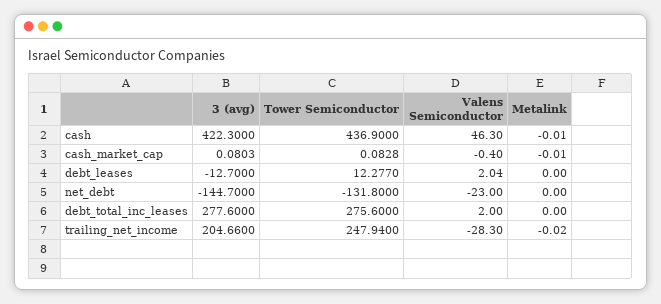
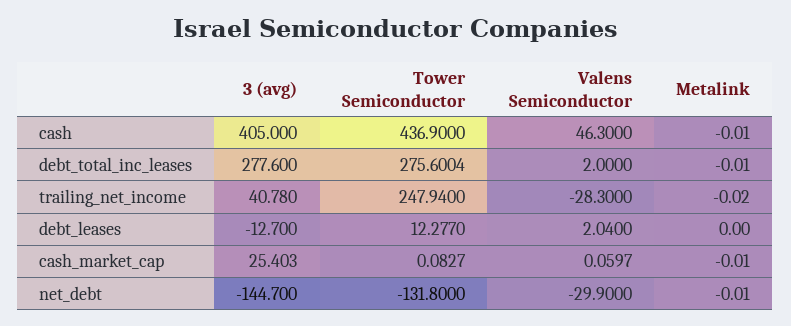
  {
    "3 (avg)": {
-     "cash": 422.3,
+     "cash": 405,
-     "cash_market_cap": 0.0803,
+     "cash_market_cap": 25.403,
      "debt_leases": -12.7,
      "net_debt": -144.7,
      "debt_total_inc_leases": 277.6,
-     "trailing_net_income": 204.66
+     "trailing_net_income": 40.78
    },
    "Tower Semiconductor": {
      "cash": 436.9,
-     "cash_market_cap": 0.0828,
+     "cash_market_cap": 0.0827,
      "debt_leases": 12.277,
      "net_debt": -131.8,
-     "debt_total_inc_leases": 275.6,
+     "debt_total_inc_leases": 275.6004,
      "trailing_net_income": 247.94
    },
    "Valens Semiconductor": {
      "cash": 46.3,
-     "cash_market_cap": -0.4,
+     "cash_market_cap": 0.0597,
      "debt_leases": 2.04,
-     "net_debt": -23,
+     "net_debt": -29.9,
      "debt_total_inc_leases": 2,
      "trailing_net_income": -28.3
    },
    "Metalink": {
      "cash": -0.01,
      "cash_market_cap": -0.01,
      "debt_leases": 0,
-     "net_debt": 0,
+     "net_debt": -0.01,
-     "debt_total_inc_leases": 0,
+     "debt_total_inc_leases": -0.01,
      "trailing_net_income": -0.02
    }
  }

